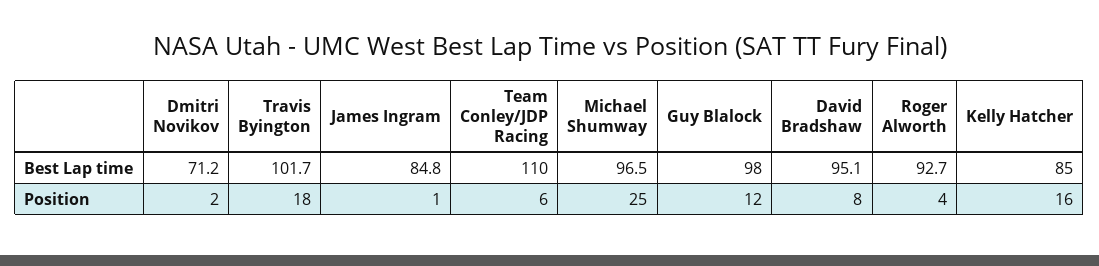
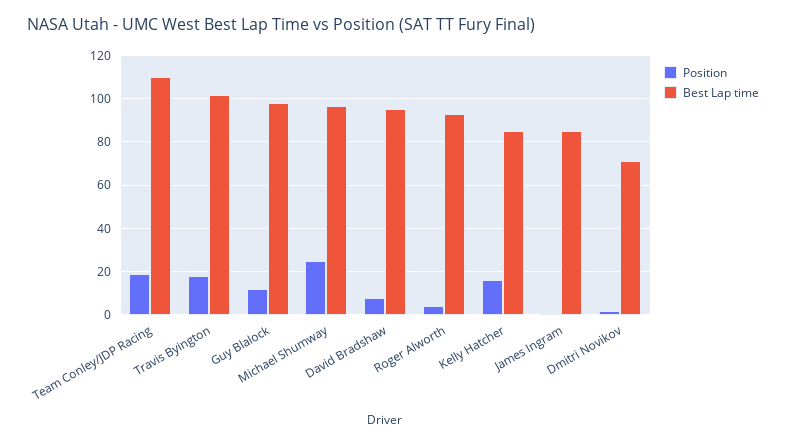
  {
    "Best Lap time": {
      "Dmitri Novikov": 71.2,
      "Travis Byington": 101.7,
      "James Ingram": 84.8,
      "Team Conley/JDP Racing": 110,
      "Michael Shumway": 96.5,
      "Guy Blalock": 98,
      "David Bradshaw": 95.1,
      "Roger Alworth": 92.7,
      "Kelly Hatcher": 85
    },
    "Position": {
      "Dmitri Novikov": 2,
      "Travis Byington": 18,
      "James Ingram": 1,
-     "Team Conley/JDP Racing": 6,
+     "Team Conley/JDP Racing": 20,
      "Michael Shumway": 25,
      "Guy Blalock": 12,
      "David Bradshaw": 8,
      "Roger Alworth": 4,
      "Kelly Hatcher": 16
    }
  }

